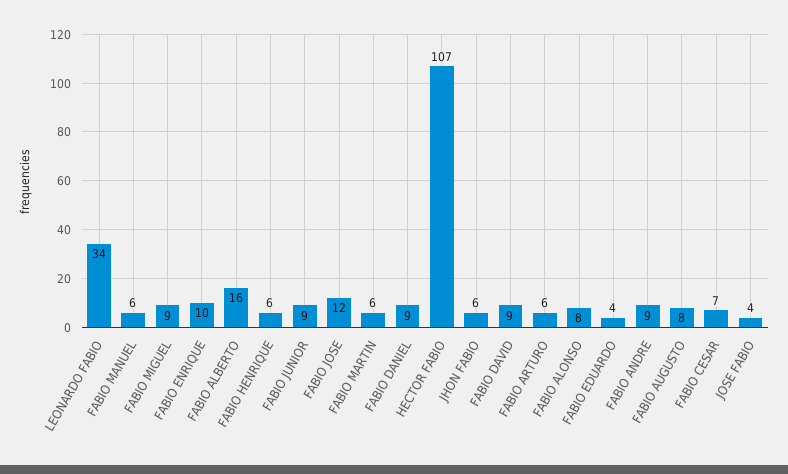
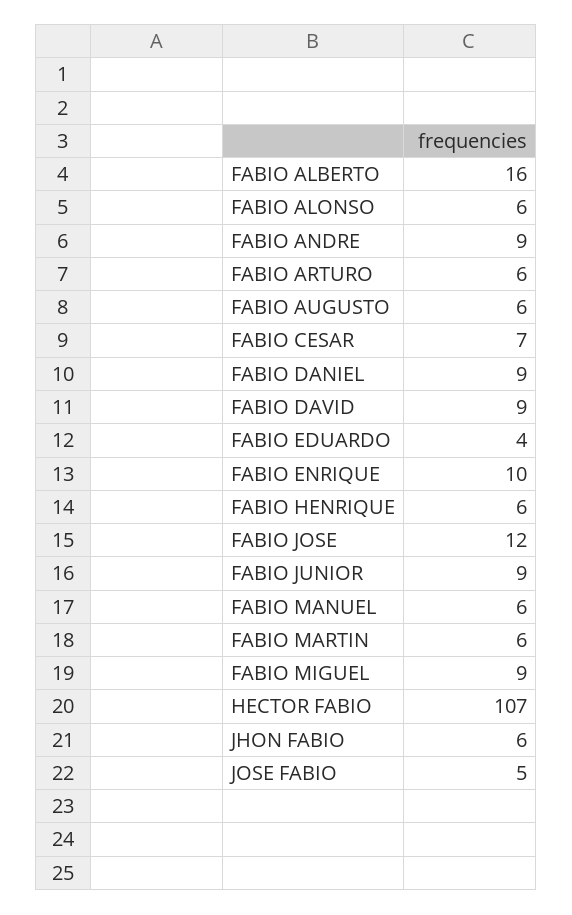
  {
-   "LEONARDO FABIO": 34,
    "FABIO MANUEL": 6,
    "FABIO MIGUEL": 9,
    "FABIO ENRIQUE": 10,
    "FABIO ALBERTO": 16,
    "FABIO HENRIQUE": 6,
    "FABIO JUNIOR": 9,
    "FABIO JOSE": 12,
    "FABIO MARTIN": 6,
    "FABIO DANIEL": 9,
    "HECTOR FABIO": 107,
    "JHON FABIO": 6,
    "FABIO DAVID": 9,
    "FABIO ARTURO": 6,
-   "FABIO ALONSO": 8,
+   "FABIO ALONSO": 6,
    "FABIO EDUARDO": 4,
    "FABIO ANDRE": 9,
-   "FABIO AUGUSTO": 8,
+   "FABIO AUGUSTO": 6,
    "FABIO CESAR": 7,
-   "JOSE FABIO": 4
+   "JOSE FABIO": 5
  }

